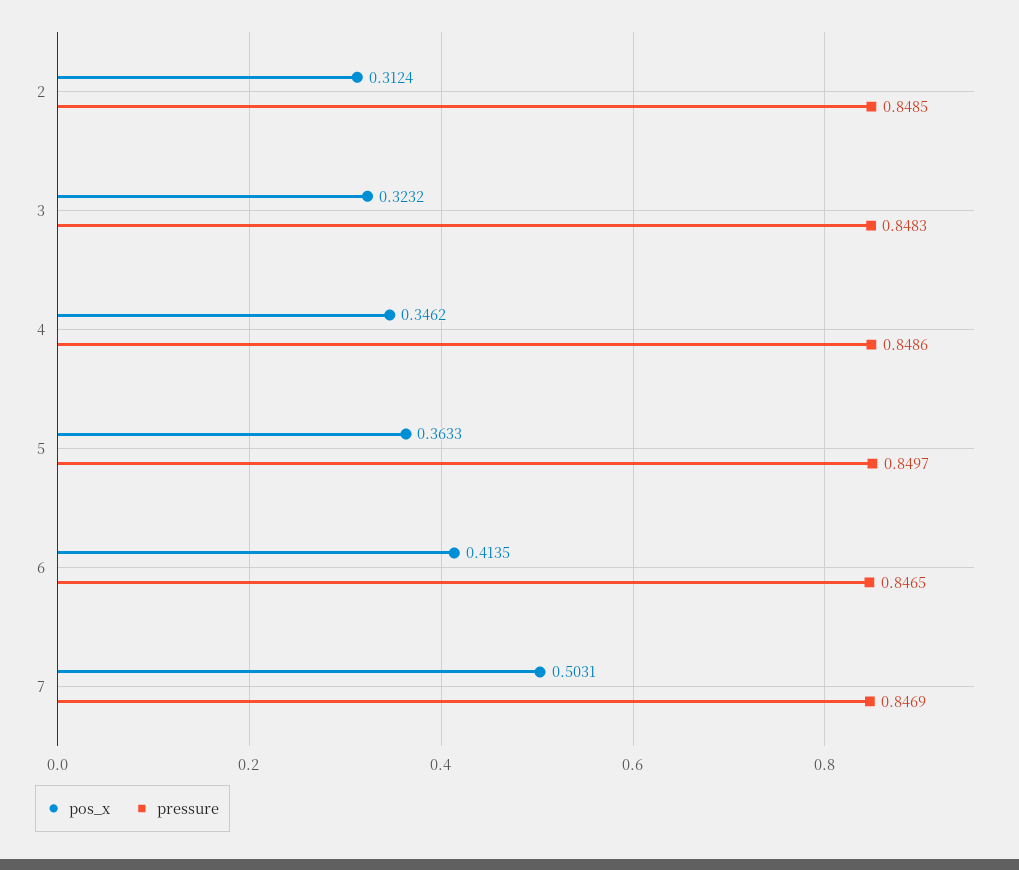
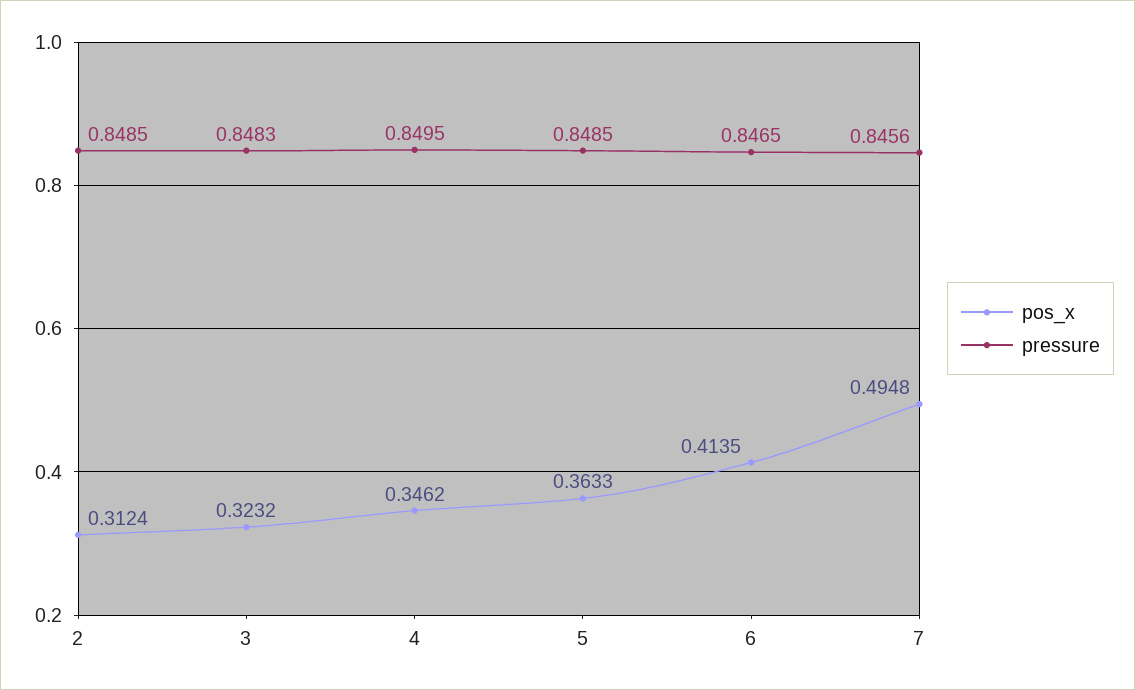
  {
    "pos_x": {
      "2": 0.3124,
      "3": 0.3232,
      "4": 0.3462,
      "5": 0.3633,
      "6": 0.4135,
-     "7": 0.5031
+     "7": 0.4948
    },
    "pressure": {
      "2": 0.8485,
      "3": 0.8483,
-     "4": 0.8486,
+     "4": 0.8495,
-     "5": 0.8497,
+     "5": 0.8485,
      "6": 0.8465,
-     "7": 0.8469
+     "7": 0.8456
    }
  }

